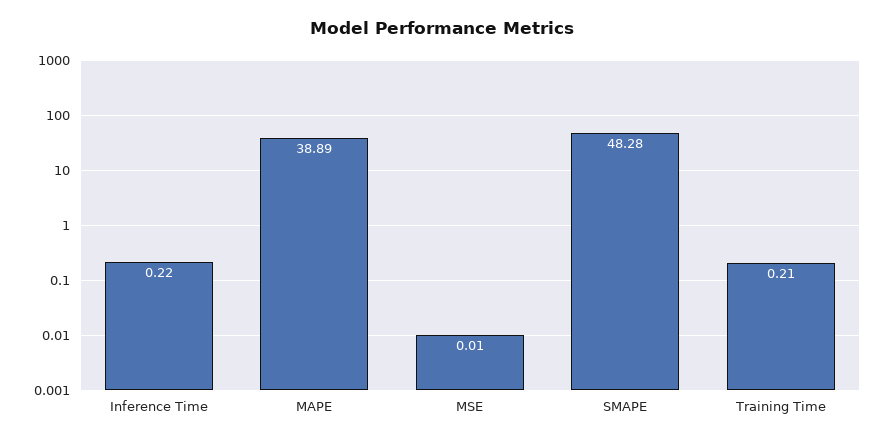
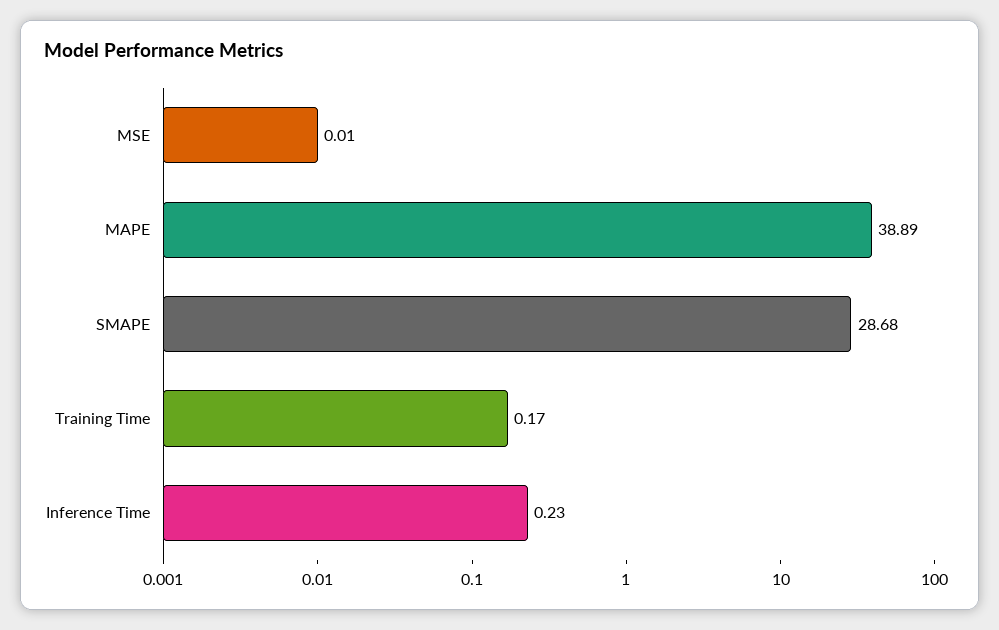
  {
-   "Inference Time": 0.22,
+   "Inference Time": 0.23,
    "MAPE": 38.89,
    "MSE": 0.01,
-   "SMAPE": 48.28,
+   "SMAPE": 28.68,
-   "Training Time": 0.21
+   "Training Time": 0.17
  }

